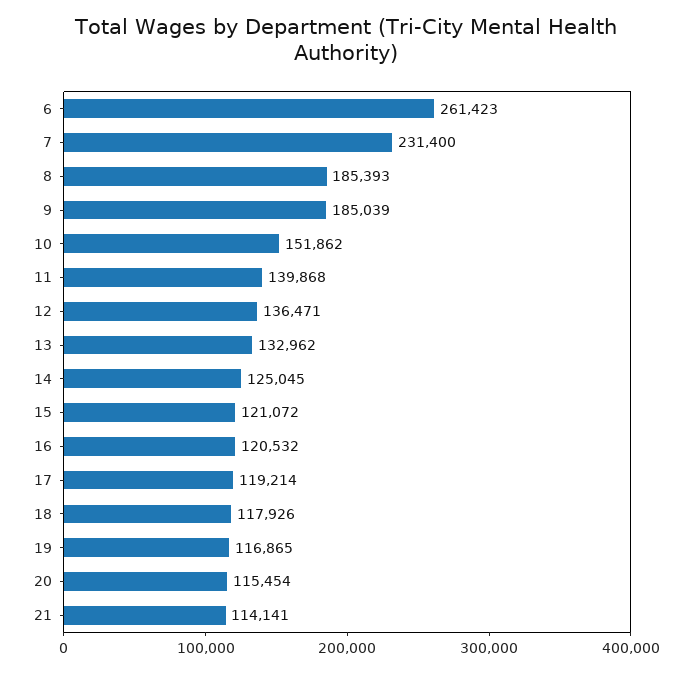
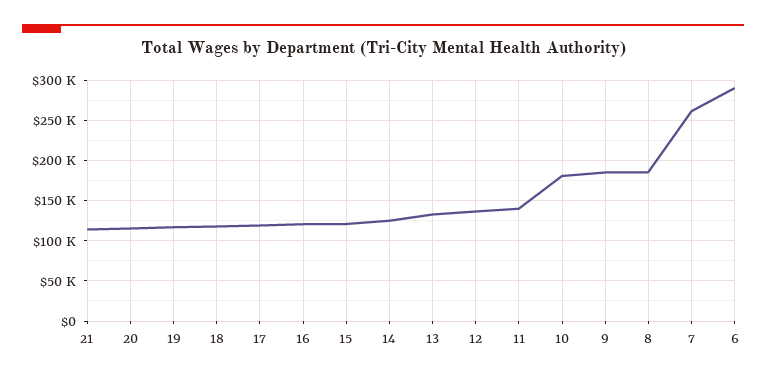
  {
-   "6": 261423,
+   "6": 290000,
-   "7": 231400,
+   "7": 260000,
    "8": 185393,
    "9": 185039,
-   "10": 151862,
+   "10": 180000,
    "11": 139868,
    "12": 136471,
    "13": 132962,
    "14": 125045,
    "15": 121072,
    "16": 120532,
    "17": 119214,
    "18": 117926,
    "19": 116865,
    "20": 115454,
    "21": 114141
  }

